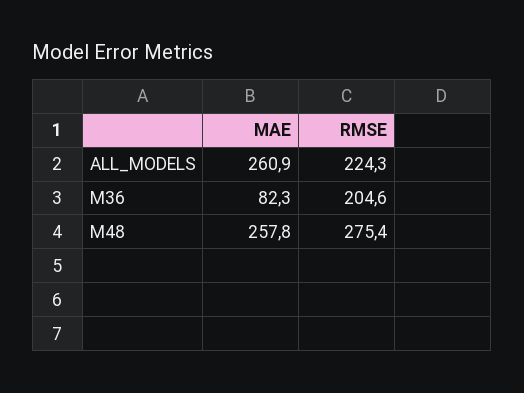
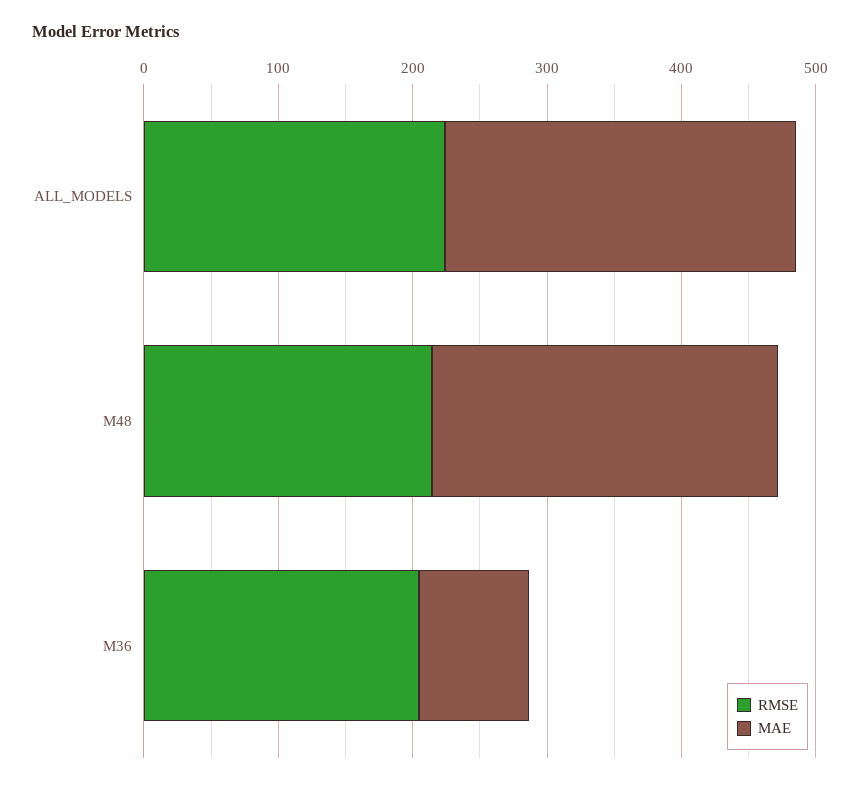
  {
    "MAE": {
      "ALL_MODELS": 260.9,
      "M36": 82.3,
      "M48": 257.8
    },
    "RMSE": {
      "ALL_MODELS": 224.3,
      "M36": 204.6,
-     "M48": 275.4
+     "M48": 220
    }
  }

